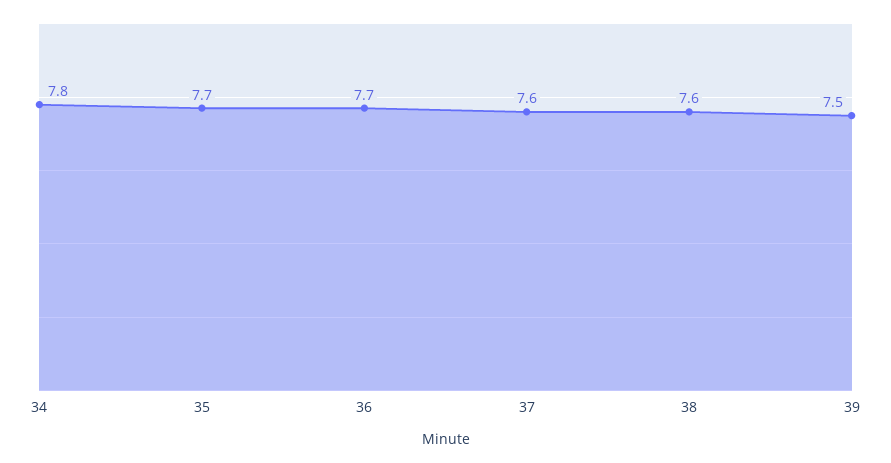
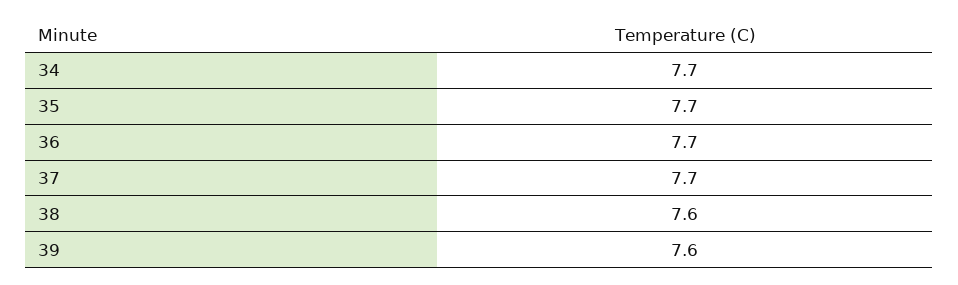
  {
-   "34": 7.8,
+   "34": 7.7,
    "35": 7.7,
    "36": 7.7,
-   "37": 7.6,
+   "37": 7.7,
    "38": 7.6,
-   "39": 7.5
+   "39": 7.6
  }

